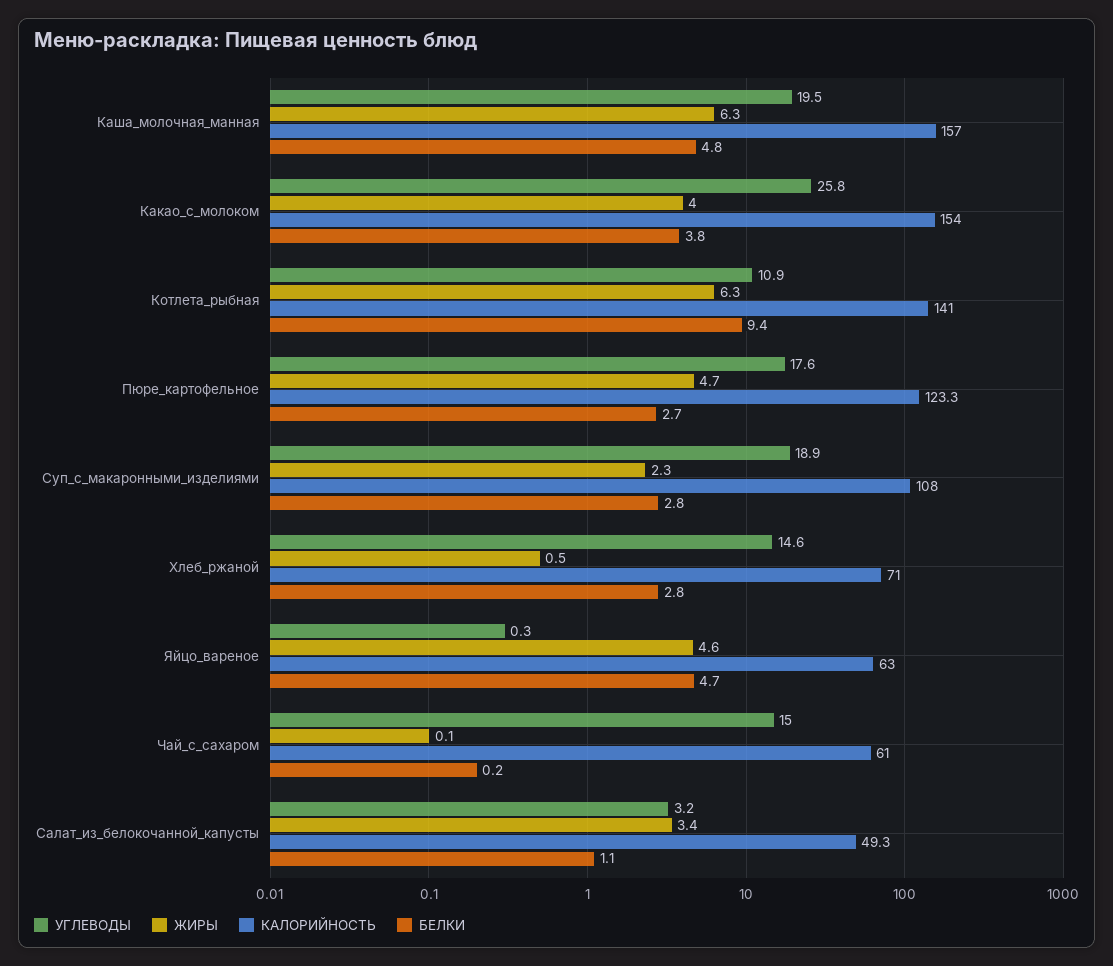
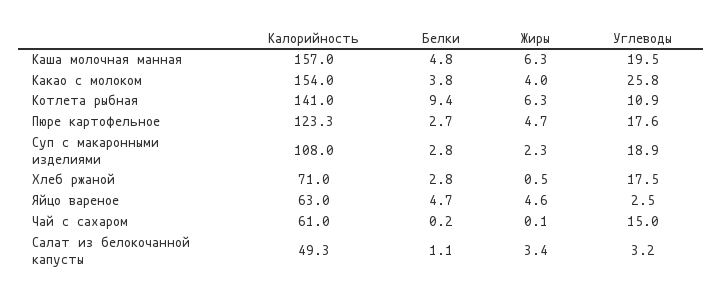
  {
    "УГЛЕВОДЫ": {
      "Каша_молочная_манная": 19.5,
      "Какао_с_молоком": 25.8,
      "Котлета_рыбная": 10.9,
      "Пюре_картофельное": 17.6,
      "Суп_с_макаронными_изделиями": 18.9,
-     "Хлеб_ржаной": 14.6,
+     "Хлеб_ржаной": 17.5,
-     "Яйцо_вареное": 0.3,
+     "Яйцо_вареное": 2.5,
      "Чай_с_сахаром": 15,
      "Салат_из_белокочанной_капусты": 3.2
    },
    "ЖИРЫ": {
      "Каша_молочная_манная": 6.3,
      "Какао_с_молоком": 4,
      "Котлета_рыбная": 6.3,
      "Пюре_картофельное": 4.7,
      "Суп_с_макаронными_изделиями": 2.3,
      "Хлеб_ржаной": 0.5,
      "Яйцо_вареное": 4.6,
      "Чай_с_сахаром": 0.1,
      "Салат_из_белокочанной_капусты": 3.4
    },
    "КАЛОРИЙНОСТЬ": {
      "Каша_молочная_манная": 157,
      "Какао_с_молоком": 154,
      "Котлета_рыбная": 141,
      "Пюре_картофельное": 123.3,
      "Суп_с_макаронными_изделиями": 108,
      "Хлеб_ржаной": 71,
      "Яйцо_вареное": 63,
      "Чай_с_сахаром": 61,
      "Салат_из_белокочанной_капусты": 49.3
    },
    "БЕЛКИ": {
      "Каша_молочная_манная": 4.8,
      "Какао_с_молоком": 3.8,
      "Котлета_рыбная": 9.4,
      "Пюре_картофельное": 2.7,
      "Суп_с_макаронными_изделиями": 2.8,
      "Хлеб_ржаной": 2.8,
      "Яйцо_вареное": 4.7,
      "Чай_с_сахаром": 0.2,
      "Салат_из_белокочанной_капусты": 1.1
    }
  }

